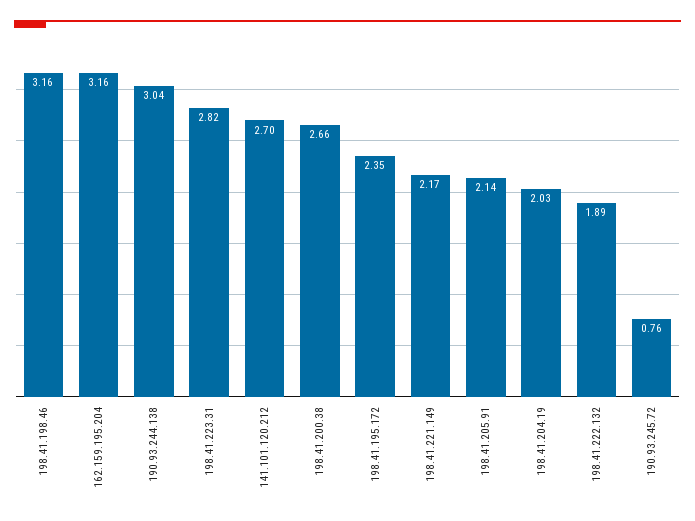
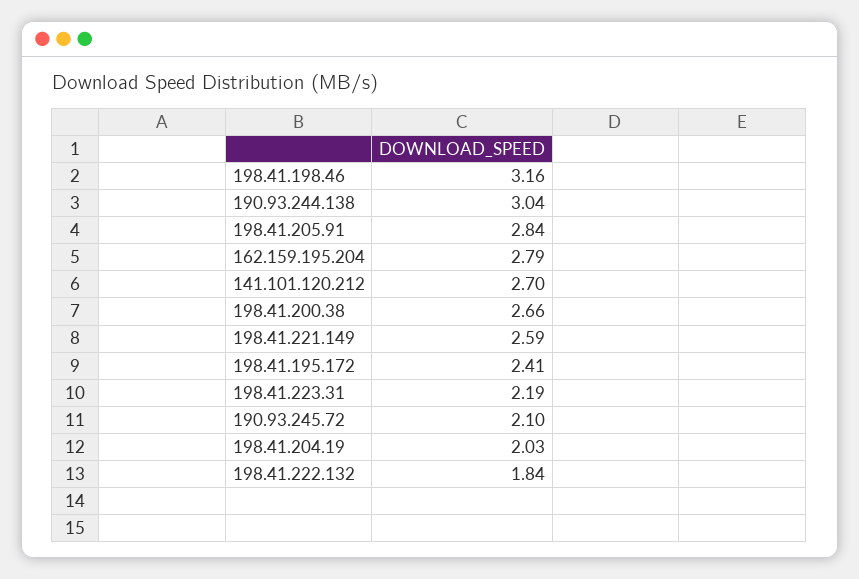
  {
    "198.41.198.46": 3.16,
-   "162.159.195.204": 3.16,
+   "162.159.195.204": 2.79,
    "190.93.244.138": 3.04,
-   "198.41.223.31": 2.82,
+   "198.41.223.31": 2.19,
    "141.101.120.212": 2.7,
    "198.41.200.38": 2.66,
-   "198.41.195.172": 2.35,
+   "198.41.195.172": 2.41,
-   "198.41.221.149": 2.17,
+   "198.41.221.149": 2.59,
-   "198.41.205.91": 2.14,
+   "198.41.205.91": 2.84,
    "198.41.204.19": 2.03,
-   "198.41.222.132": 1.89,
+   "198.41.222.132": 1.84,
-   "190.93.245.72": 0.76
+   "190.93.245.72": 2.1
  }

